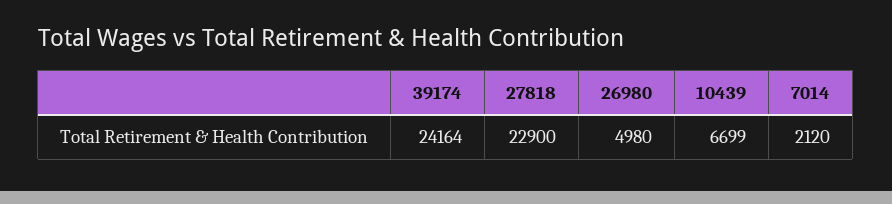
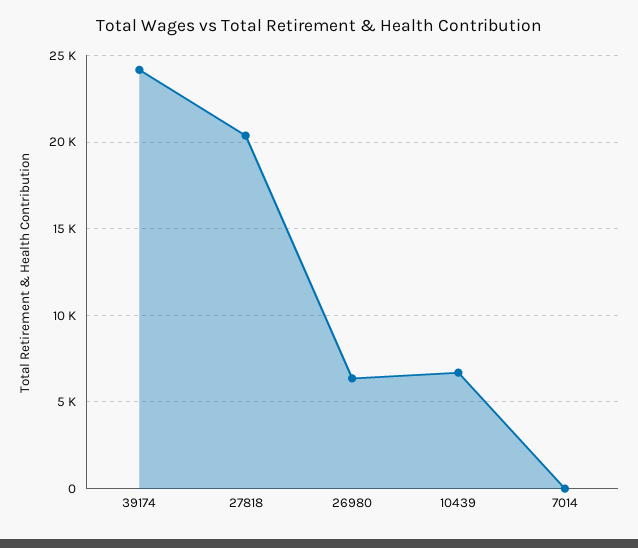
  {
    "39174": 24164,
-   "27818": 22900,
+   "27818": 20500,
-   "26980": 4980,
+   "26980": 6500,
    "10439": 6699,
-   "7014": 2120
+   "7014": 0
  }

